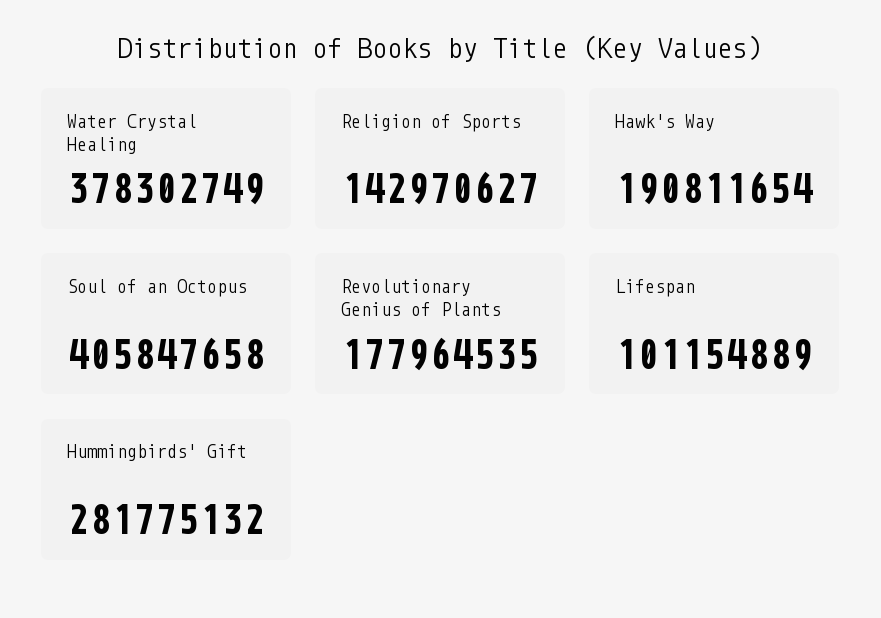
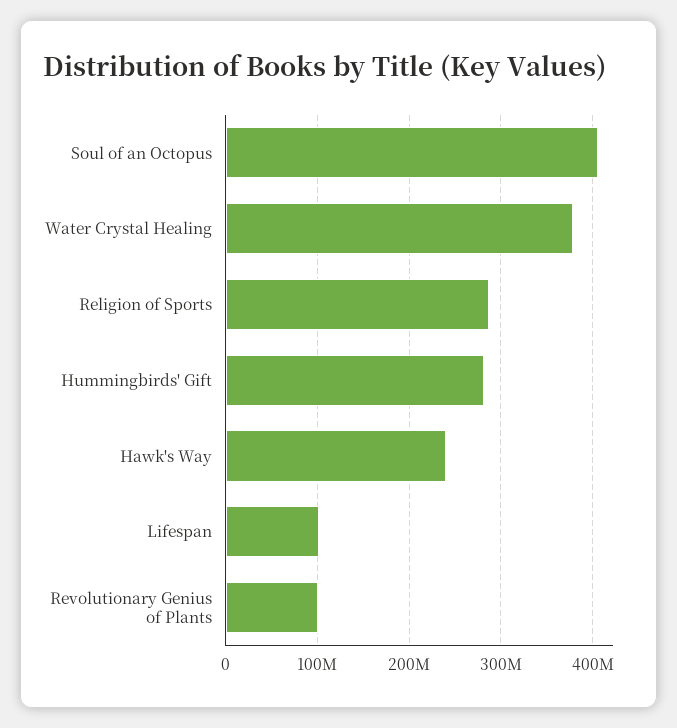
  {
    "Water Crystal Healing": 378302749,
-   "Religion of Sports": 142970627,
+   "Religion of Sports": 290000000,
-   "Hawk's Way": 190811654,
+   "Hawk's Way": 240000000,
    "Soul of an Octopus": 405847658,
-   "Revolutionary Genius of Plants": 177964535,
+   "Revolutionary Genius of Plants": 100000000,
    "Lifespan": 101154889,
    "Hummingbirds' Gift": 281775132
  }

